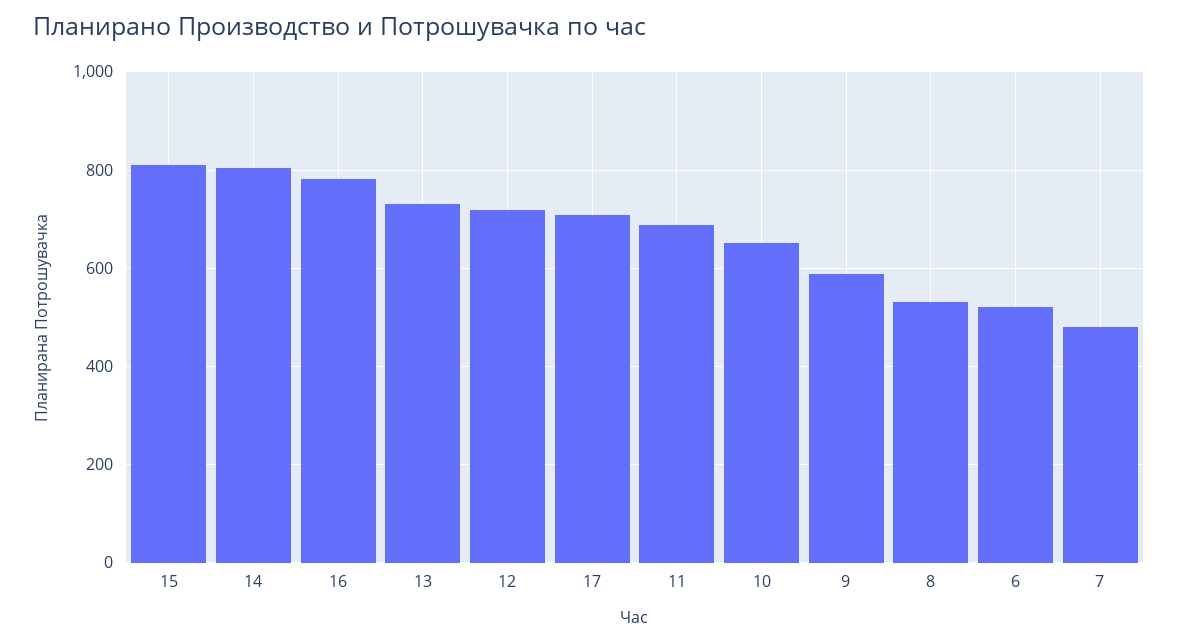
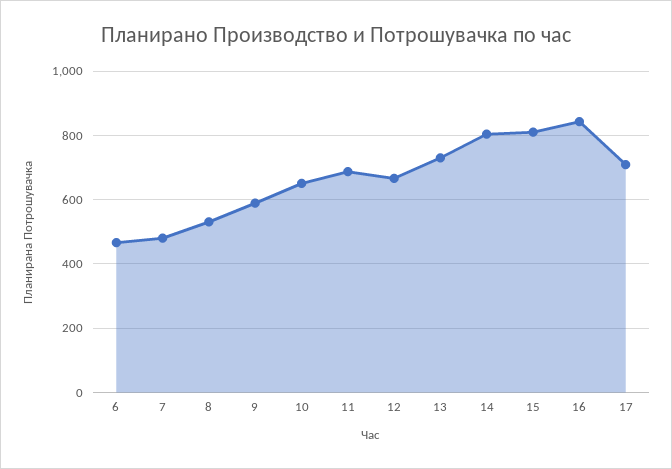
  {
    "15": 820,
    "14": 800,
-   "16": 780,
+   "16": 840,
    "13": 740,
-   "12": 720,
+   "12": 660,
    "17": 700,
    "11": 680,
    "10": 660,
    "9": 580,
    "8": 540,
-   "6": 520,
+   "6": 460,
    "7": 480
  }

